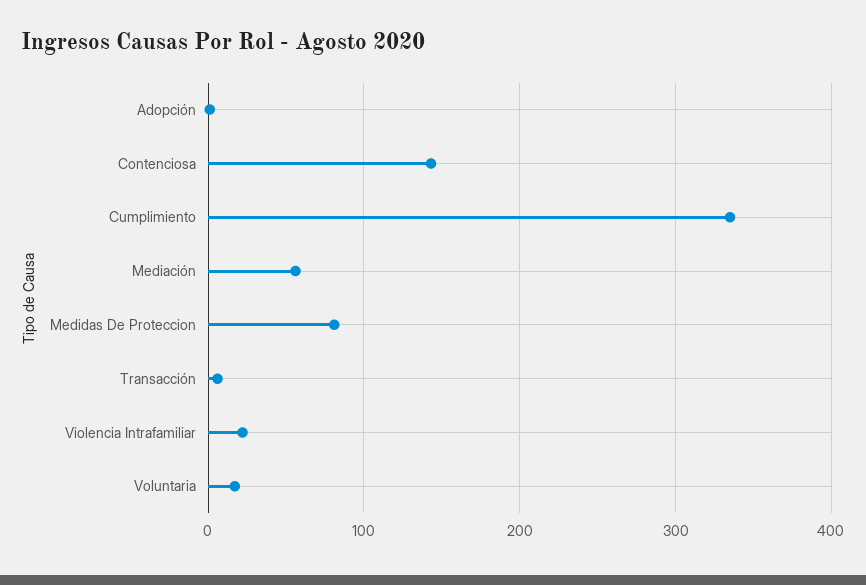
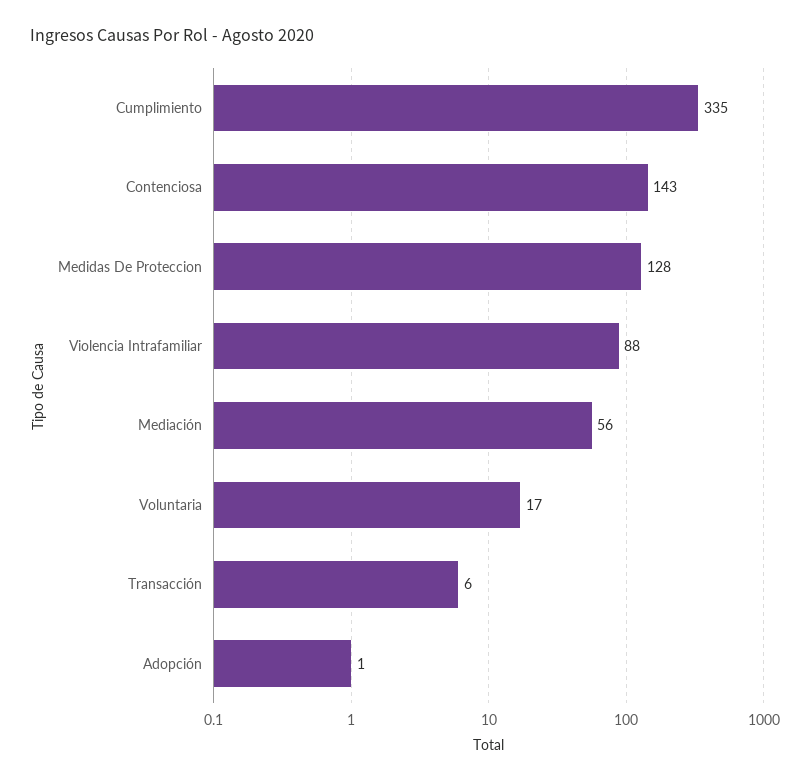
  {
    "Adopción": 1,
    "Contenciosa": 143,
    "Cumplimiento": 335,
    "Mediación": 56,
-   "Medidas De Proteccion": 80,
+   "Medidas De Proteccion": 128,
    "Transacción": 6,
-   "Violencia Intrafamiliar": 20,
+   "Violencia Intrafamiliar": 88,
    "Voluntaria": 17
  }

